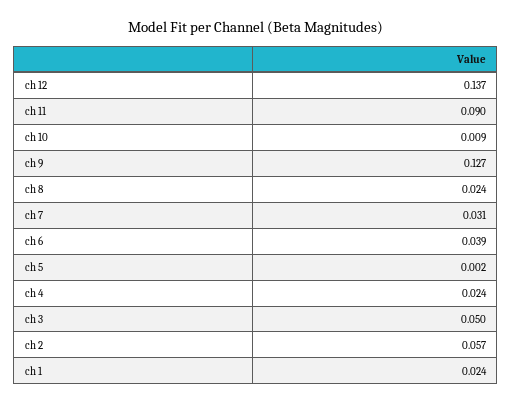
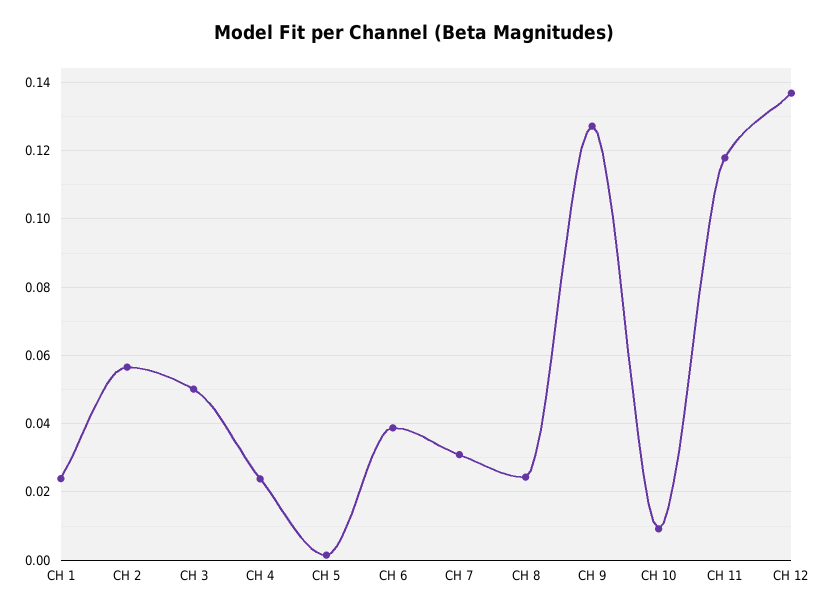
  {
    "ch 12": 0.137,
-   "ch 11": 0.09,
+   "ch 11": 0.118,
    "ch 10": 0.009,
    "ch 9": 0.127,
    "ch 8": 0.024,
    "ch 7": 0.031,
    "ch 6": 0.039,
    "ch 5": 0.002,
    "ch 4": 0.024,
    "ch 3": 0.05,
    "ch 2": 0.057,
    "ch 1": 0.024
  }

